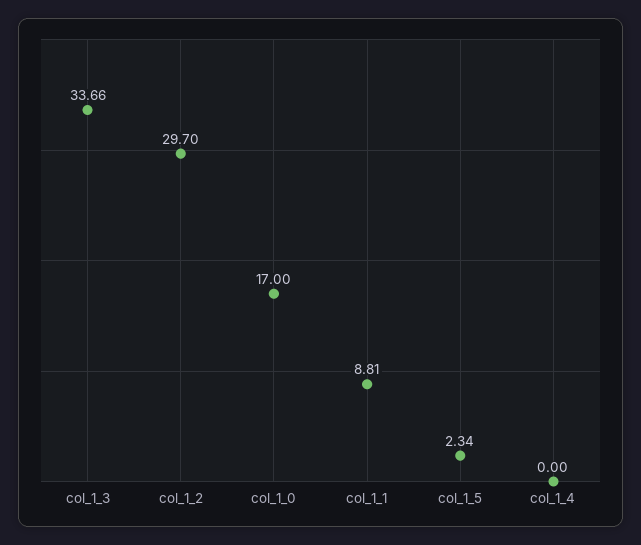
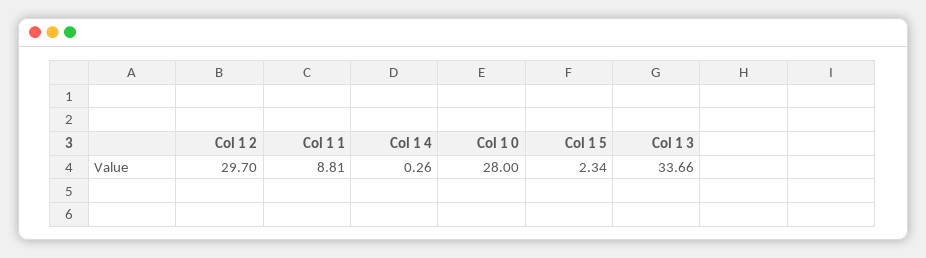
  {
    "col_1_3": 33.66,
    "col_1_2": 29.7,
-   "col_1_0": 17,
+   "col_1_0": 28,
    "col_1_1": 8.81,
    "col_1_5": 2.34,
-   "col_1_4": 0
+   "col_1_4": 0.26
  }

